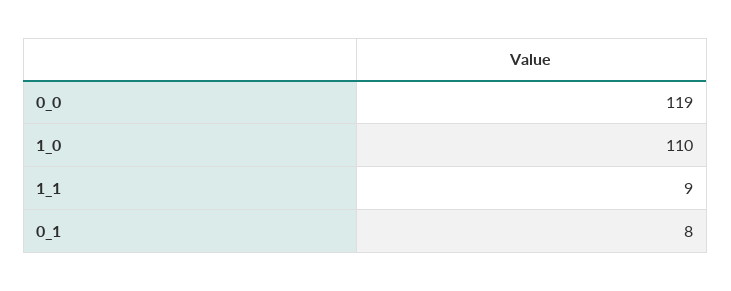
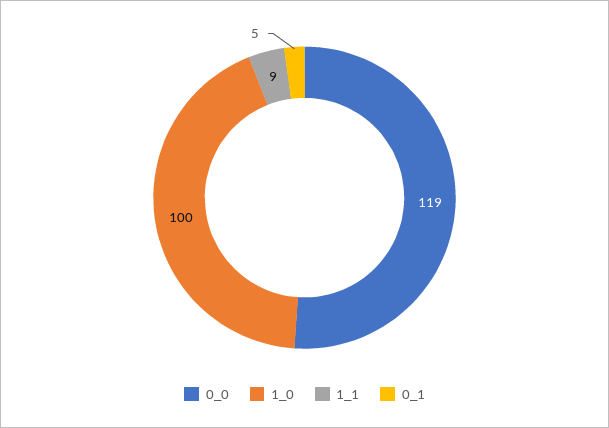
  {
    "0_0": 119,
-   "1_0": 110,
+   "1_0": 100,
    "1_1": 9,
-   "0_1": 8
+   "0_1": 5
  }

